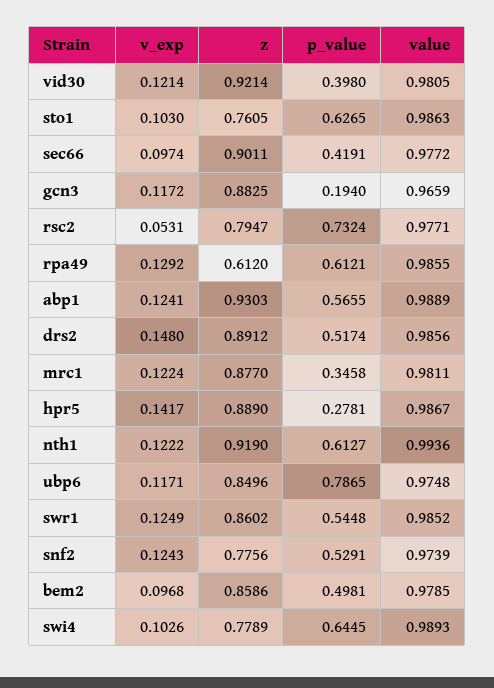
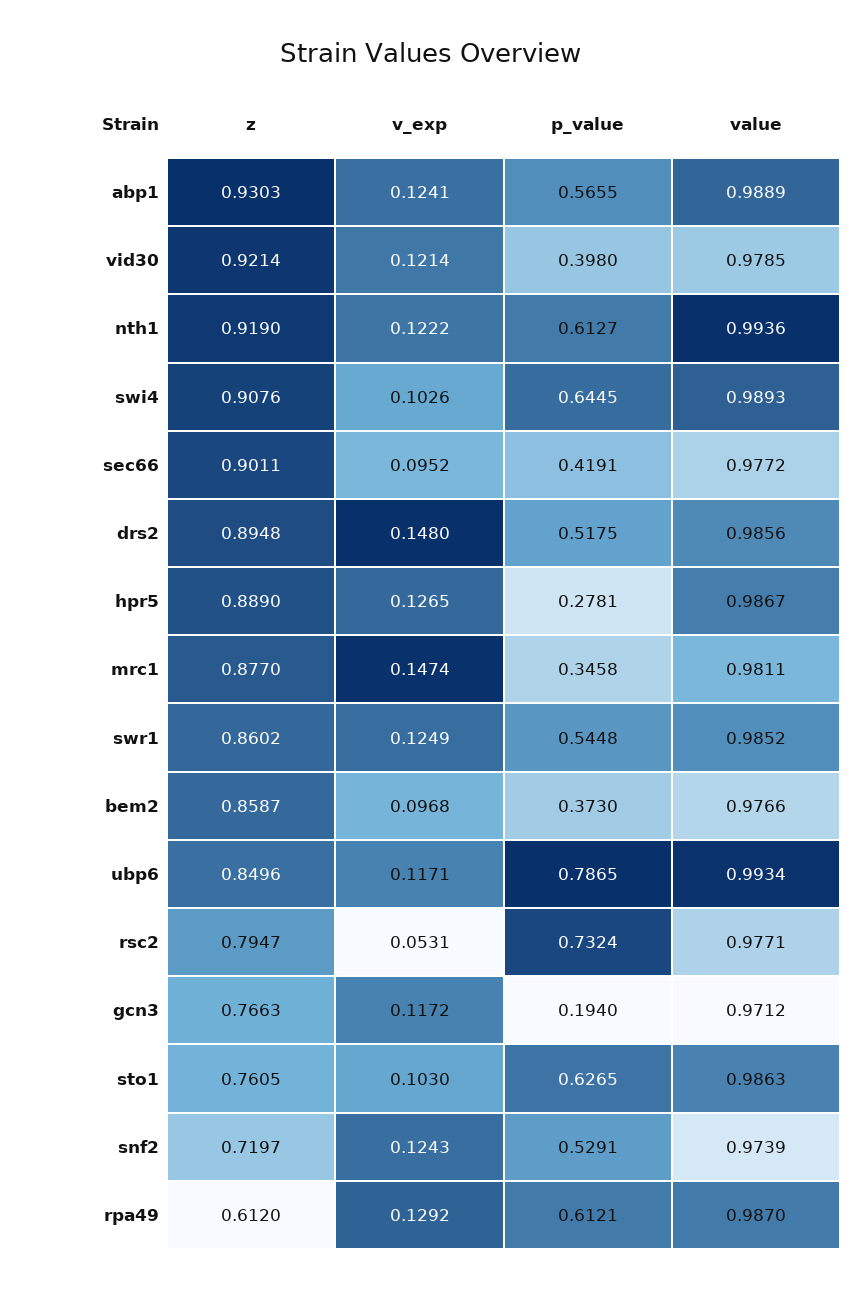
  {
    "v_exp": {
      "vid30": 0.1214,
      "sto1": 0.103,
-     "sec66": 0.0974,
+     "sec66": 0.0952,
      "gcn3": 0.1172,
      "rsc2": 0.0531,
      "rpa49": 0.1292,
      "abp1": 0.1241,
      "drs2": 0.148,
-     "mrc1": 0.1224,
+     "mrc1": 0.1474,
-     "hpr5": 0.1417,
+     "hpr5": 0.1265,
      "nth1": 0.1222,
      "ubp6": 0.1171,
      "swr1": 0.1249,
      "snf2": 0.1243,
      "bem2": 0.0968,
      "swi4": 0.1026
    },
    "z": {
      "vid30": 0.9214,
      "sto1": 0.7605,
      "sec66": 0.9011,
-     "gcn3": 0.8825,
+     "gcn3": 0.7663,
      "rsc2": 0.7947,
      "rpa49": 0.612,
      "abp1": 0.9303,
-     "drs2": 0.8912,
+     "drs2": 0.8948,
      "mrc1": 0.877,
      "hpr5": 0.889,
      "nth1": 0.919,
      "ubp6": 0.8496,
      "swr1": 0.8602,
-     "snf2": 0.7756,
+     "snf2": 0.7197,
-     "bem2": 0.8586,
+     "bem2": 0.8587,
-     "swi4": 0.7789
+     "swi4": 0.9076
    },
    "p_value": {
      "vid30": 0.398,
      "sto1": 0.6265,
      "sec66": 0.4191,
      "gcn3": 0.194,
      "rsc2": 0.7324,
      "rpa49": 0.6121,
      "abp1": 0.5655,
-     "drs2": 0.5174,
+     "drs2": 0.5175,
      "mrc1": 0.3458,
      "hpr5": 0.2781,
      "nth1": 0.6127,
      "ubp6": 0.7865,
      "swr1": 0.5448,
      "snf2": 0.5291,
-     "bem2": 0.4981,
+     "bem2": 0.373,
      "swi4": 0.6445
    },
    "value": {
-     "vid30": 0.9805,
+     "vid30": 0.9785,
      "sto1": 0.9863,
      "sec66": 0.9772,
-     "gcn3": 0.9659,
+     "gcn3": 0.9712,
      "rsc2": 0.9771,
-     "rpa49": 0.9855,
+     "rpa49": 0.987,
      "abp1": 0.9889,
      "drs2": 0.9856,
      "mrc1": 0.9811,
      "hpr5": 0.9867,
      "nth1": 0.9936,
-     "ubp6": 0.9748,
+     "ubp6": 0.9934,
      "swr1": 0.9852,
      "snf2": 0.9739,
-     "bem2": 0.9785,
+     "bem2": 0.9766,
      "swi4": 0.9893
    }
  }

